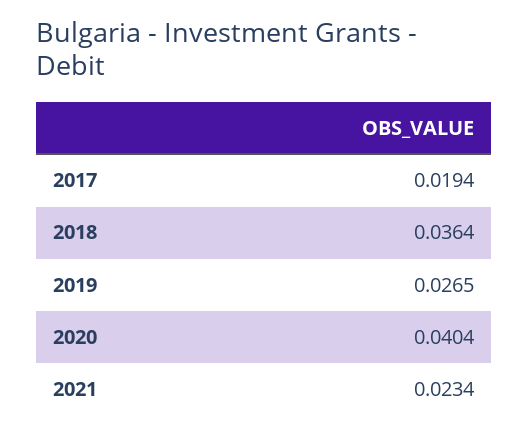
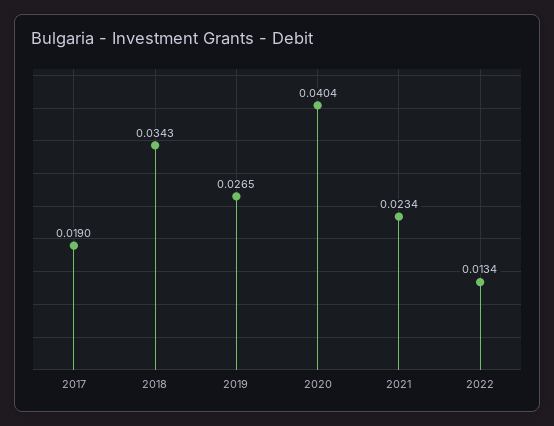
  {
-   "2017": 0.0194,
+   "2017": 0.019,
-   "2018": 0.0364,
+   "2018": 0.0343,
    "2019": 0.0265,
    "2020": 0.0404,
-   "2021": 0.0234
+   "2021": 0.0234,
+   "2022": 0.0134
  }

